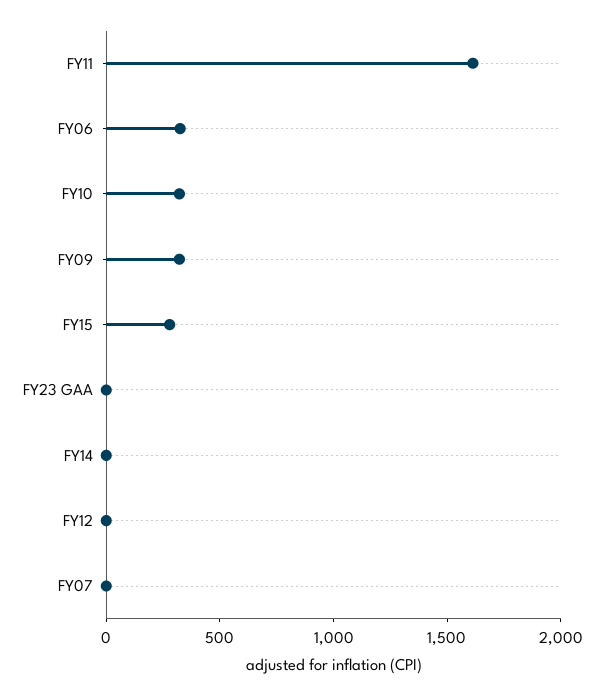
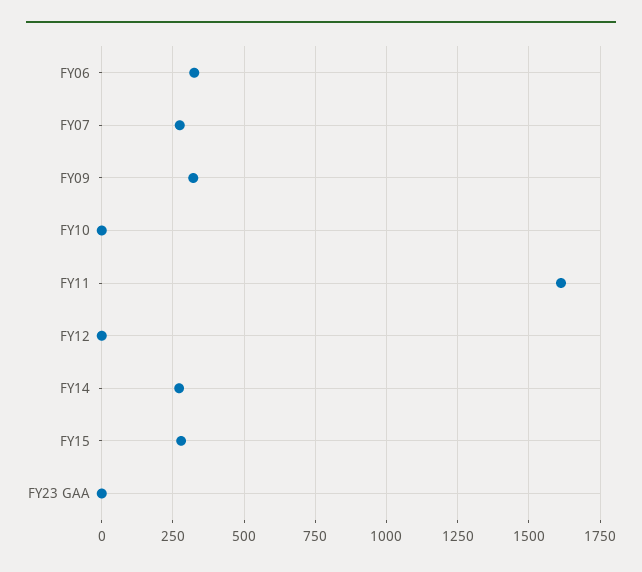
  {
    "FY11": 1625,
    "FY06": 325,
-   "FY10": 300,
+   "FY10": 0,
    "FY09": 325,
    "FY15": 275,
    "FY23 GAA": 0,
-   "FY14": 0,
+   "FY14": 275,
    "FY12": 0,
-   "FY07": 0
+   "FY07": 275
  }

